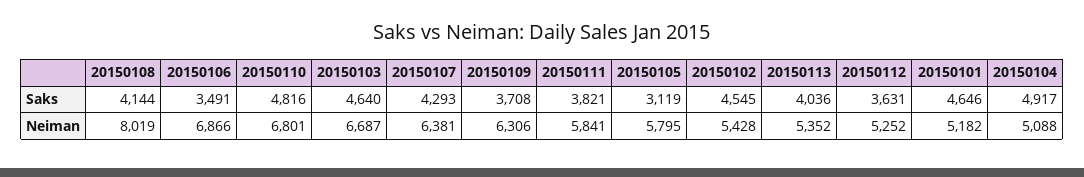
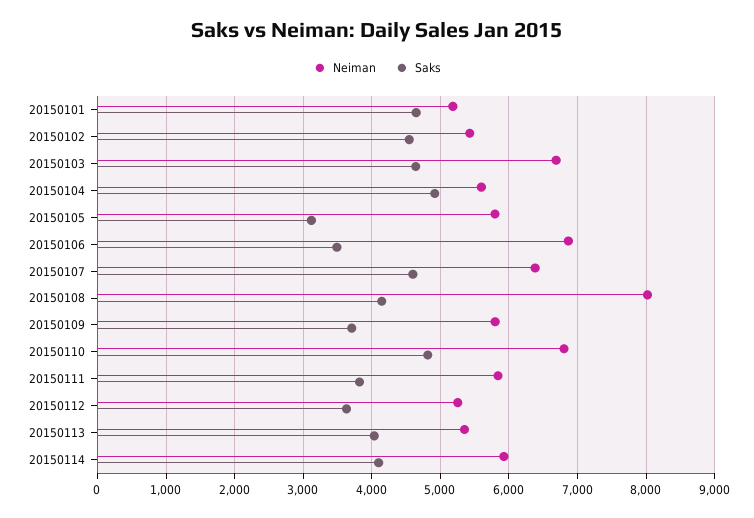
  {
    "Saks": {
      "20150108": 4144,
      "20150106": 3491,
      "20150110": 4816,
      "20150103": 4640,
-     "20150107": 4293,
+     "20150107": 4600,
      "20150109": 3708,
      "20150111": 3821,
      "20150105": 3119,
      "20150102": 4545,
      "20150113": 4036,
      "20150112": 3631,
      "20150101": 4646,
-     "20150104": 4917
+     "20150104": 4917,
+     "20150114": 4100
    },
    "Neiman": {
      "20150108": 8019,
      "20150106": 6866,
      "20150110": 6801,
      "20150103": 6687,
      "20150107": 6381,
-     "20150109": 6306,
+     "20150109": 5800,
      "20150111": 5841,
      "20150105": 5795,
      "20150102": 5428,
      "20150113": 5352,
      "20150112": 5252,
      "20150101": 5182,
-     "20150104": 5088
+     "20150104": 5600,
+     "20150114": 5900
    }
  }

